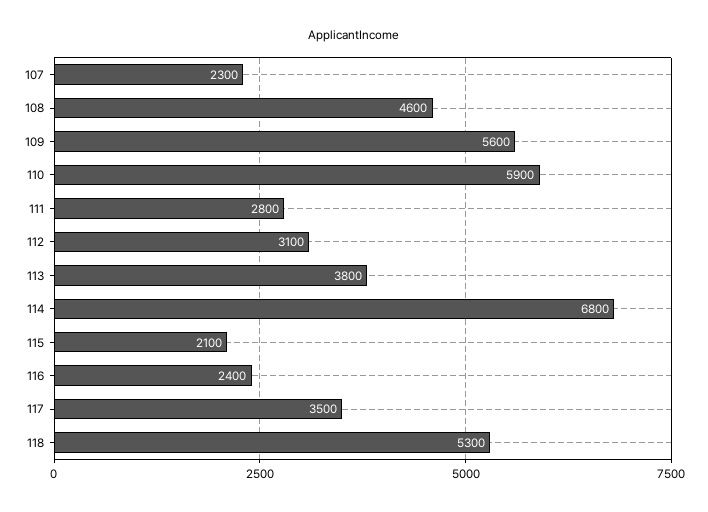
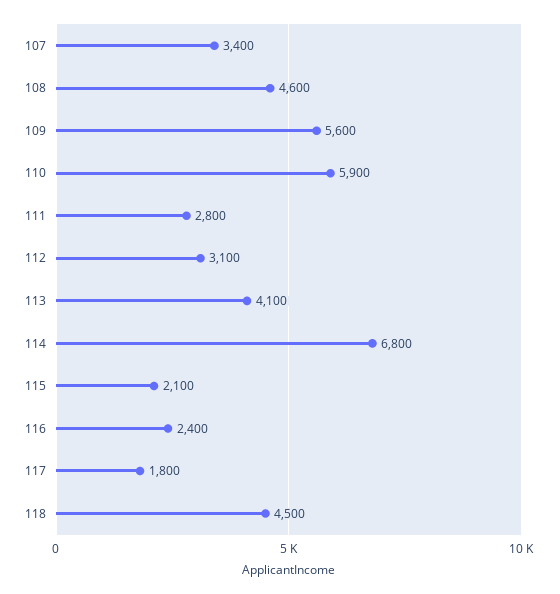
  {
-   "107": 2300,
+   "107": 3400,
    "108": 4600,
    "109": 5600,
    "110": 5900,
    "111": 2800,
    "112": 3100,
-   "113": 3800,
+   "113": 4100,
    "114": 6800,
    "115": 2100,
    "116": 2400,
-   "117": 3500,
+   "117": 1800,
-   "118": 5300
+   "118": 4500
  }

